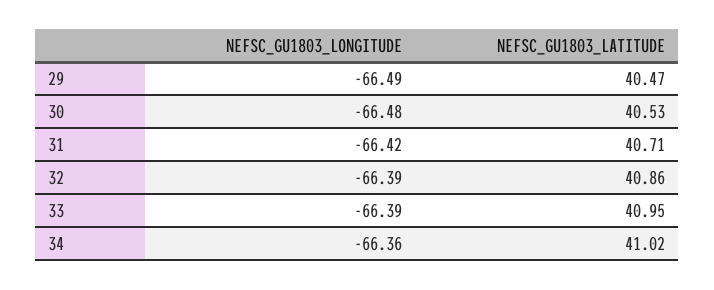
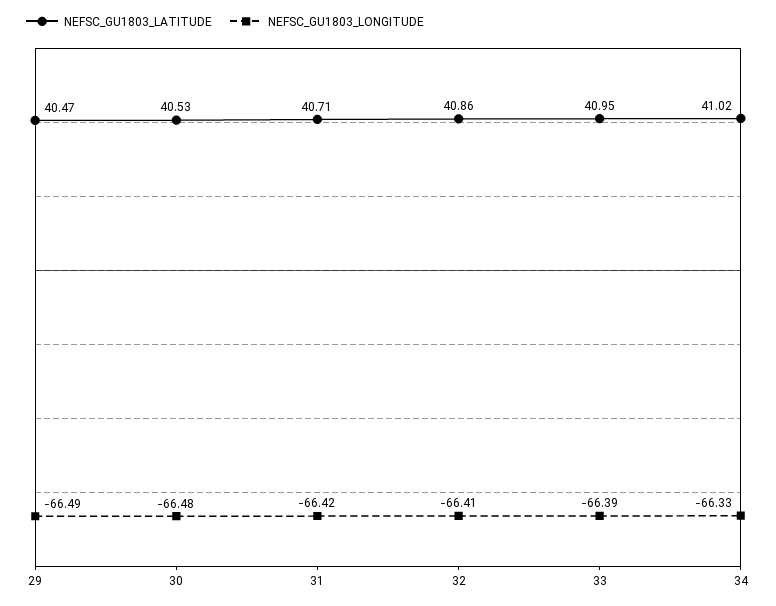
  {
    "NEFSC_GU1803_LONGITUDE": {
      "29": -66.49,
      "30": -66.48,
      "31": -66.42,
-     "32": -66.39,
+     "32": -66.41,
      "33": -66.39,
-     "34": -66.36
+     "34": -66.33
    },
    "NEFSC_GU1803_LATITUDE": {
      "29": 40.47,
      "30": 40.53,
      "31": 40.71,
      "32": 40.86,
      "33": 40.95,
      "34": 41.02
    }
  }

